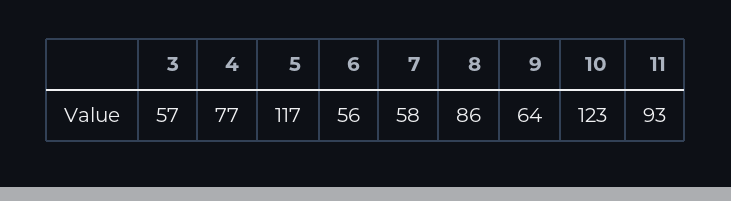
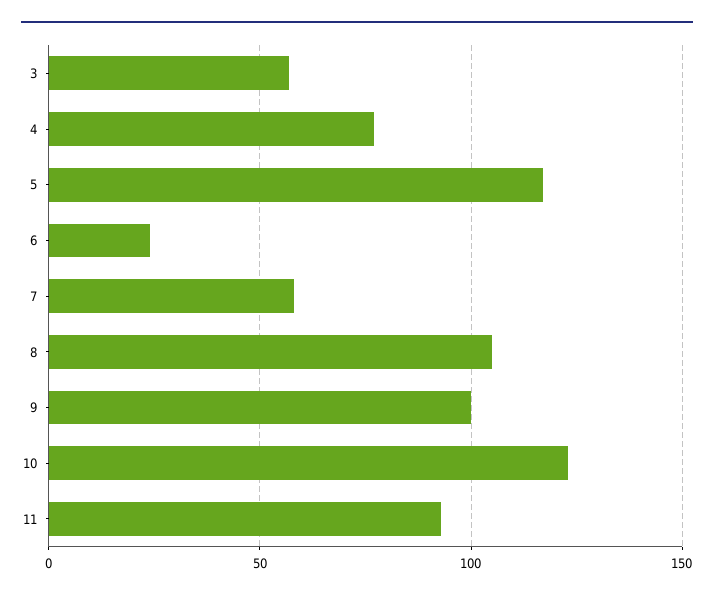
  {
    "3": 57,
    "4": 77,
    "5": 117,
-   "6": 56,
+   "6": 25,
    "7": 58,
-   "8": 86,
+   "8": 105,
-   "9": 64,
+   "9": 100,
    "10": 123,
    "11": 93
  }

